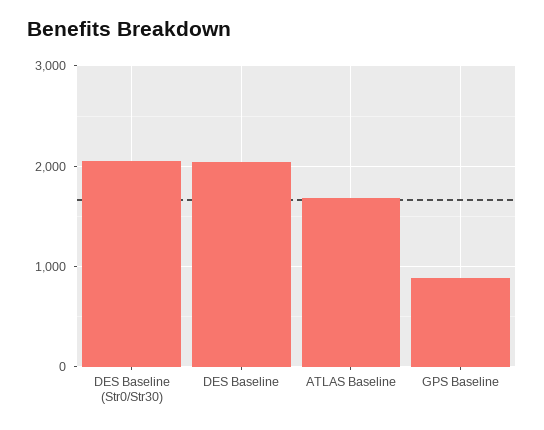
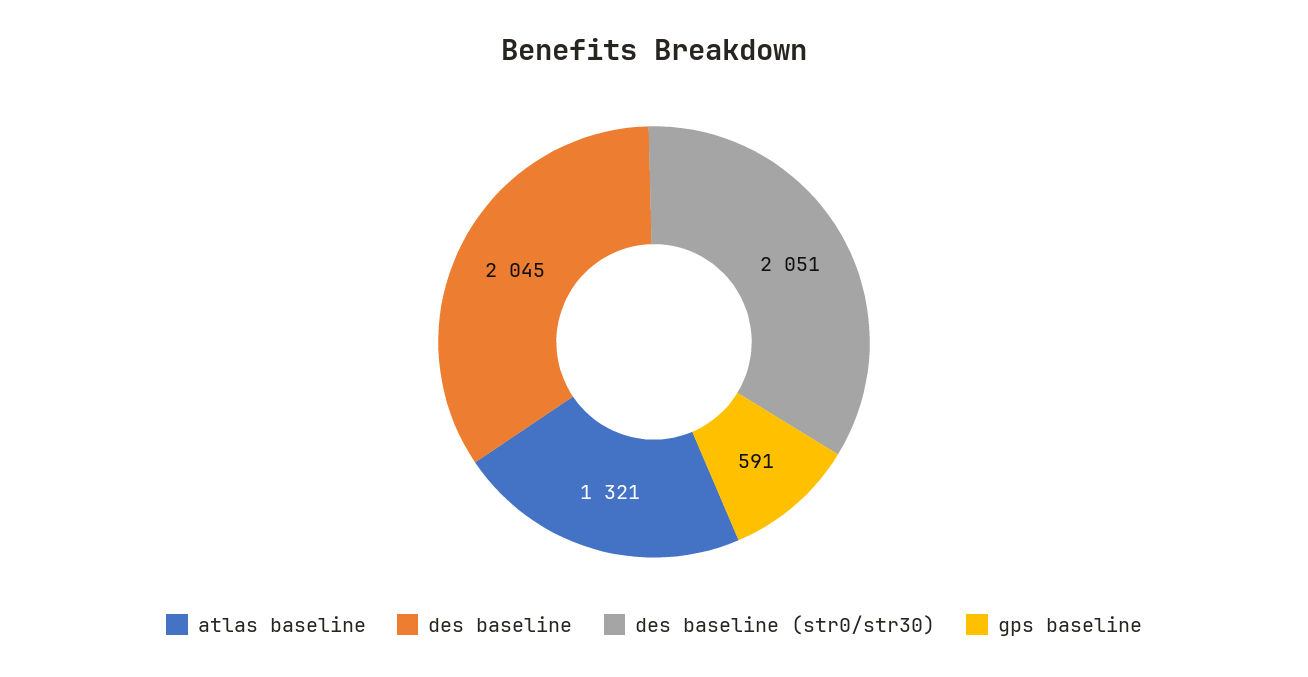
  {
    "DES Baseline (Str0/Str30)": 2051,
    "DES Baseline": 2045,
-   "ATLAS Baseline": 1700,
+   "ATLAS Baseline": 1321,
-   "GPS Baseline": 900
+   "GPS Baseline": 591
  }

